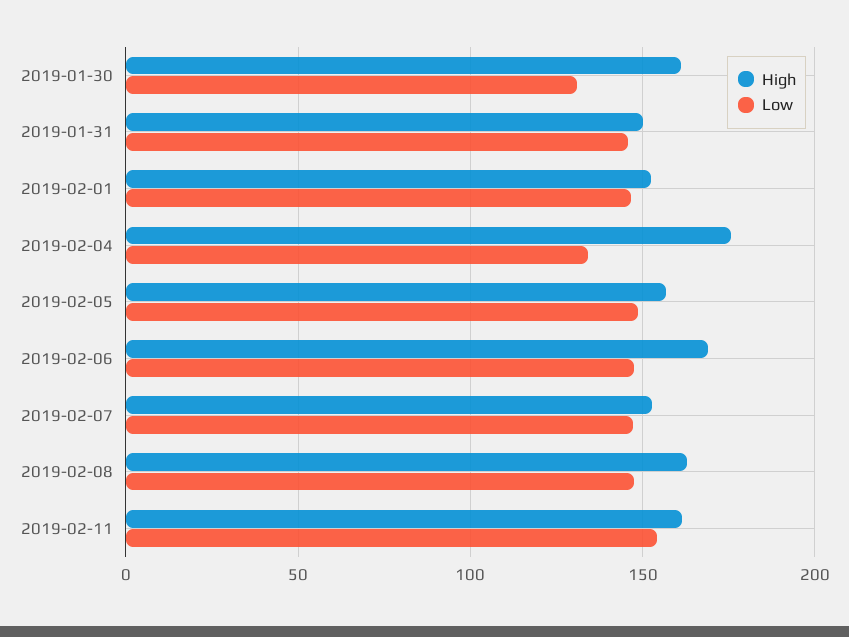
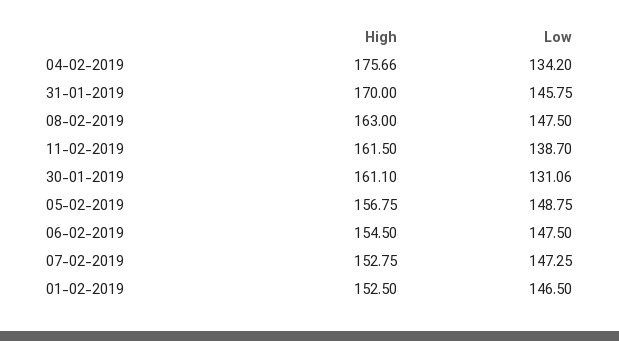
  {
    "High": {
      "2019-01-30": 161.1,
-     "2019-01-31": 150,
+     "2019-01-31": 170,
      "2019-02-01": 152.5,
      "2019-02-04": 175.66,
      "2019-02-05": 156.75,
-     "2019-02-06": 170,
+     "2019-02-06": 154.5,
      "2019-02-07": 152.75,
      "2019-02-08": 163,
      "2019-02-11": 161.5
    },
    "Low": {
      "2019-01-30": 131.06,
      "2019-01-31": 145.75,
      "2019-02-01": 146.5,
      "2019-02-04": 134.2,
      "2019-02-05": 148.75,
      "2019-02-06": 147.5,
      "2019-02-07": 147.25,
      "2019-02-08": 147.5,
-     "2019-02-11": 155
+     "2019-02-11": 138.7
    }
  }

